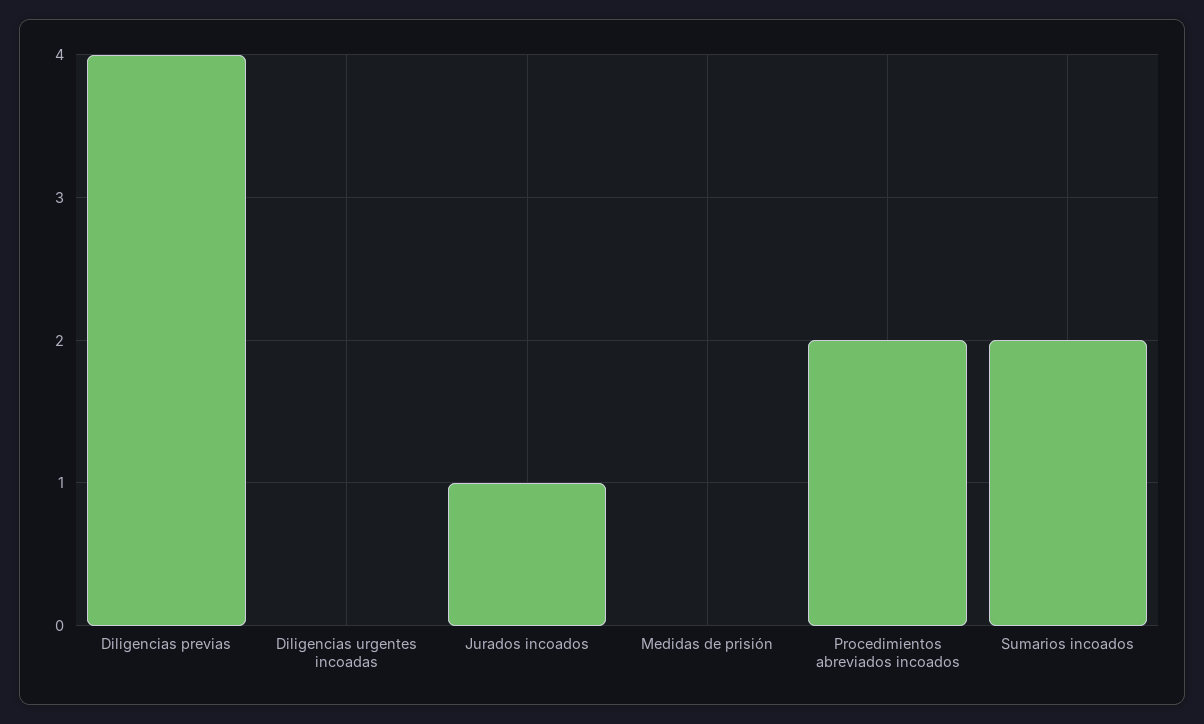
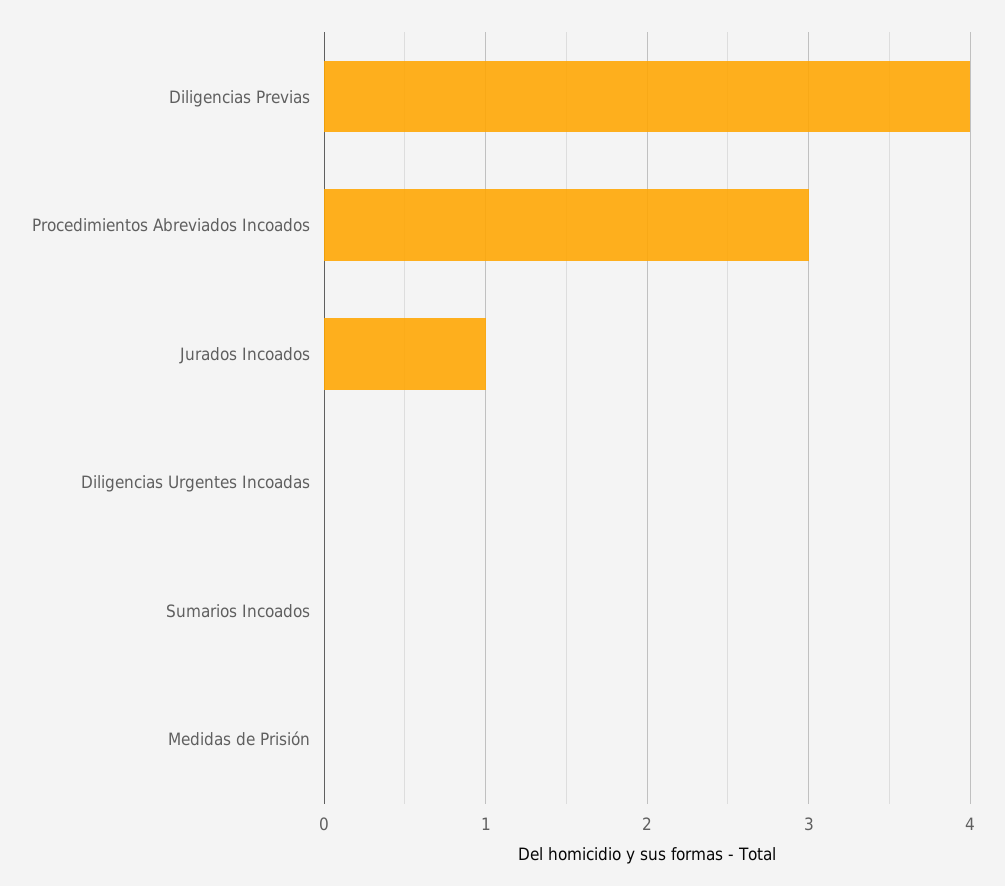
  {
    "Diligencias previas": 4,
    "Diligencias urgentes incoadas": 0,
    "Jurados incoados": 1,
    "Medidas de prisión": 0,
-   "Procedimientos abreviados incoados": 2,
+   "Procedimientos abreviados incoados": 3,
-   "Sumarios incoados": 2
+   "Sumarios incoados": 0
  }

